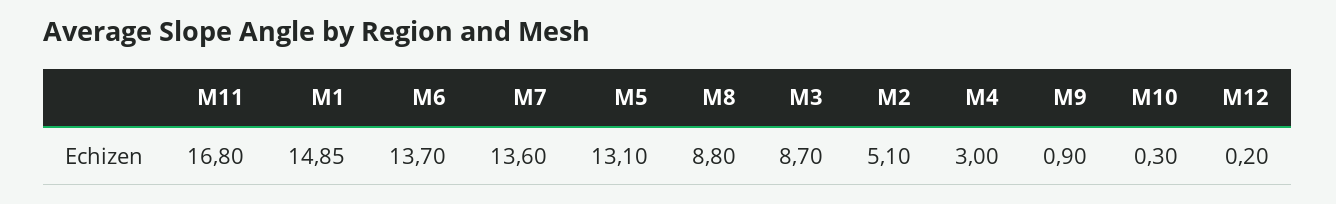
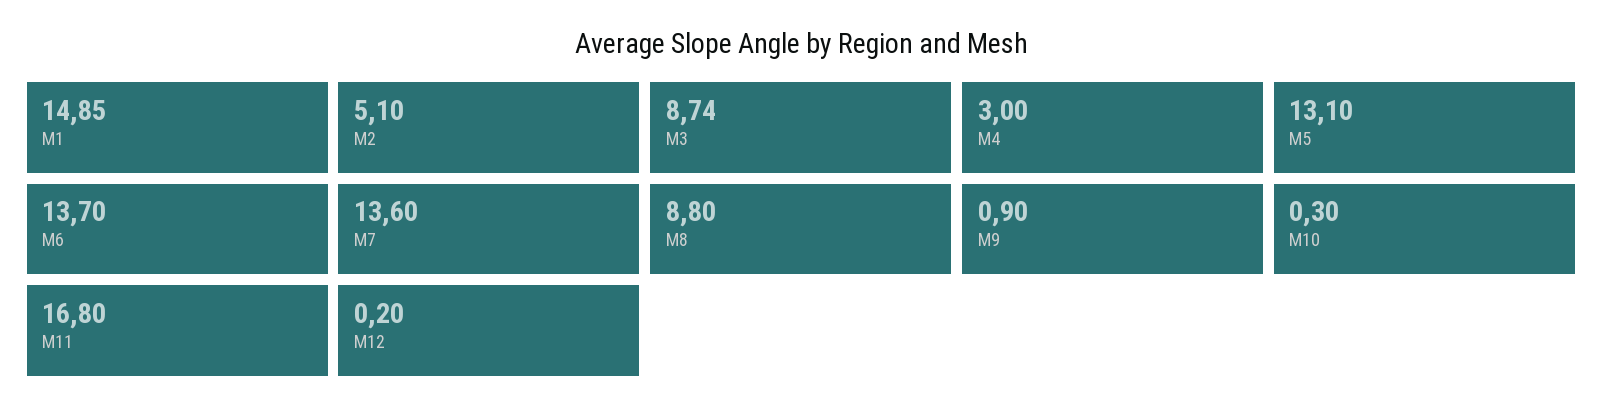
  {
    "M11": 16.8,
    "M1": 14.85,
    "M6": 13.7,
    "M7": 13.6,
    "M5": 13.1,
    "M8": 8.8,
-   "M3": 8.7,
+   "M3": 8.74,
    "M2": 5.1,
    "M4": 3,
    "M9": 0.9,
    "M10": 0.3,
    "M12": 0.2
  }

